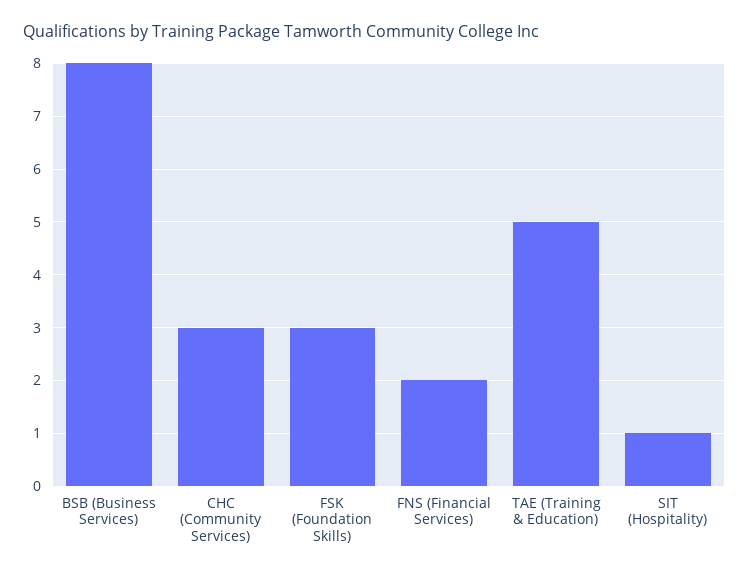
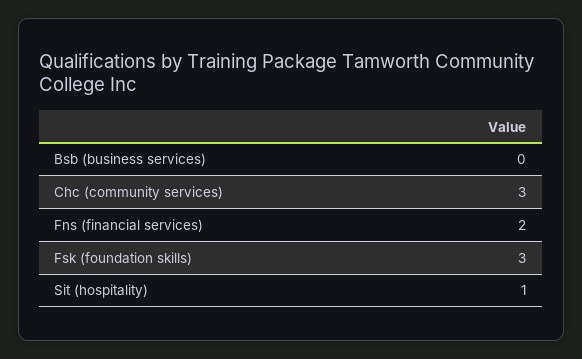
  {
-   "BSB (Business Services)": 8,
+   "BSB (Business Services)": 0,
    "CHC (Community Services)": 3,
    "FSK (Foundation Skills)": 3,
    "FNS (Financial Services)": 2,
-   "TAE (Training & Education)": 5,
    "SIT (Hospitality)": 1
  }

